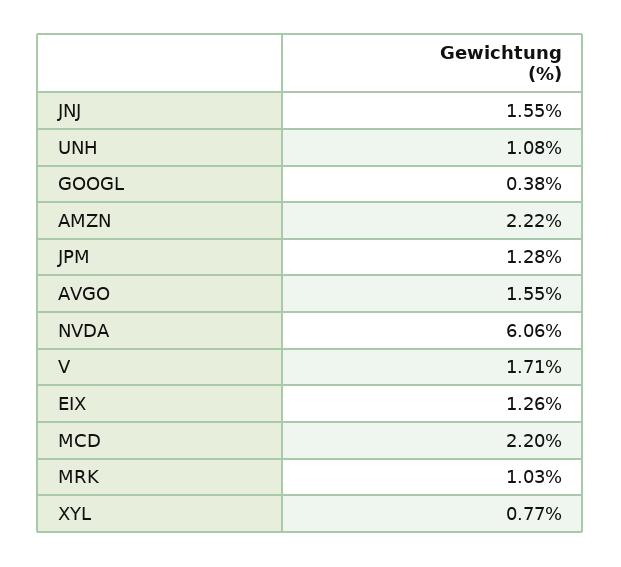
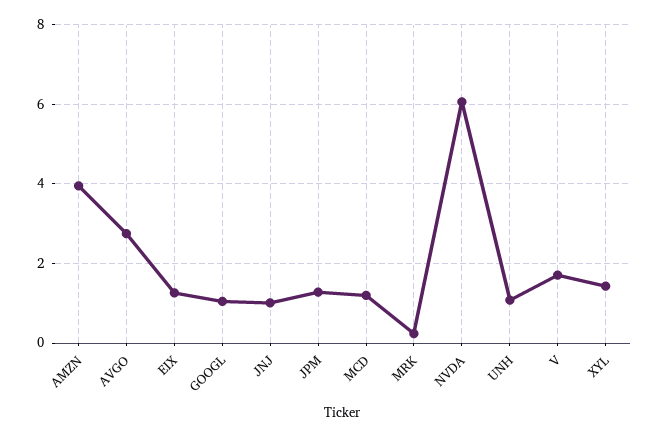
  {
-   "JNJ": 1.55,
+   "JNJ": 1,
    "UNH": 1.08,
-   "GOOGL": 0.38,
+   "GOOGL": 1,
-   "AMZN": 2.22,
+   "AMZN": 4,
    "JPM": 1.28,
-   "AVGO": 1.55,
+   "AVGO": 2.8,
    "NVDA": 6.06,
    "V": 1.71,
    "EIX": 1.26,
-   "MCD": 2.2,
+   "MCD": 1.2,
-   "MRK": 1.03,
+   "MRK": 0.2,
-   "XYL": 0.77
+   "XYL": 1.4
  }

